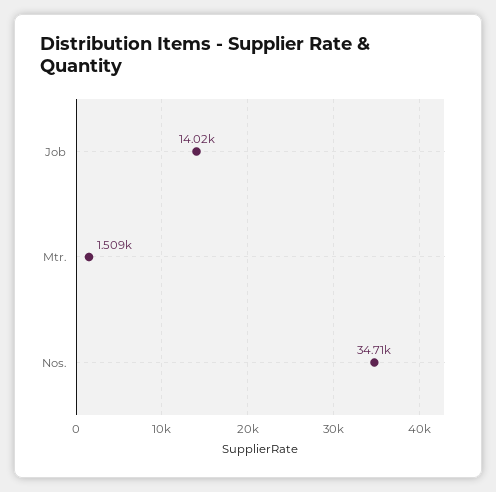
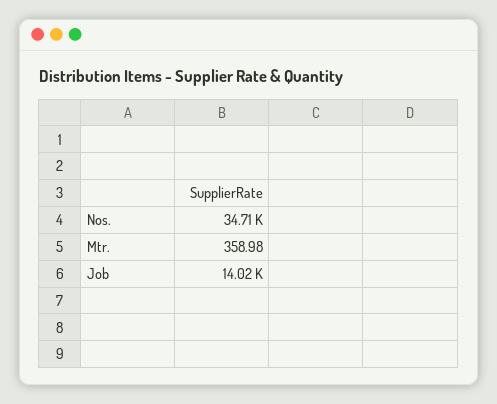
  {
    "Job": 14020,
-   "Mtr.": 1509,
+   "Mtr.": 358.98,
    "Nos.": 34710
  }

